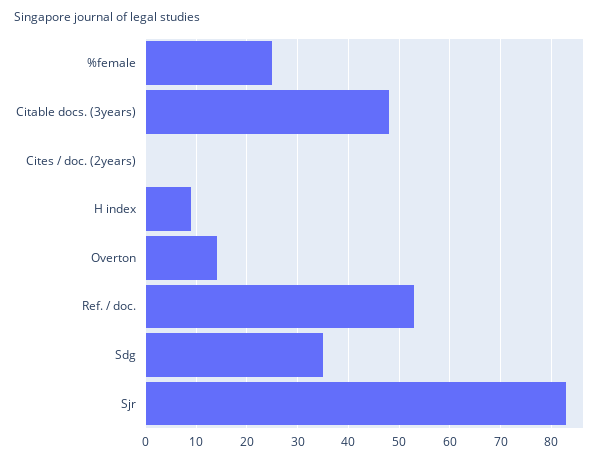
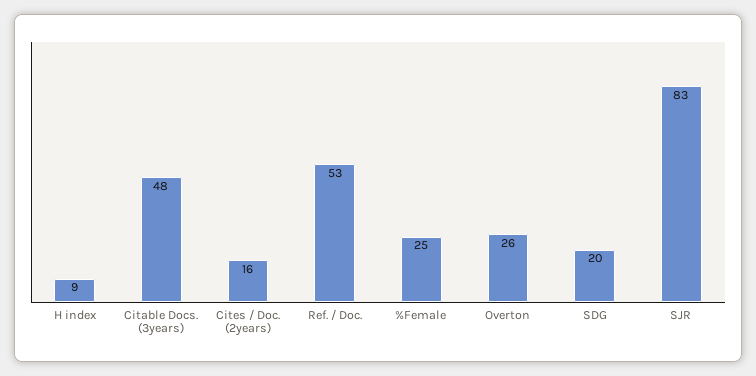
  {
    "%female": 25,
    "Citable docs. (3years)": 48,
-   "Cites / doc. (2years)": 0,
+   "Cites / doc. (2years)": 16,
    "H index": 9,
-   "Overton": 15,
+   "Overton": 26,
    "Ref. / doc.": 53,
-   "Sdg": 35,
+   "Sdg": 20,
    "Sjr": 83
  }

